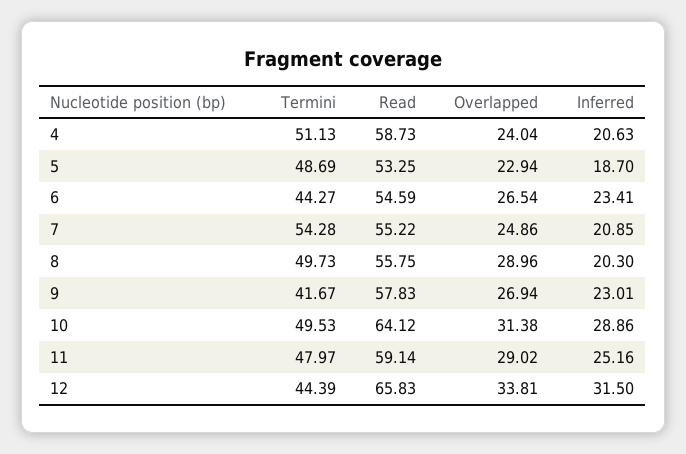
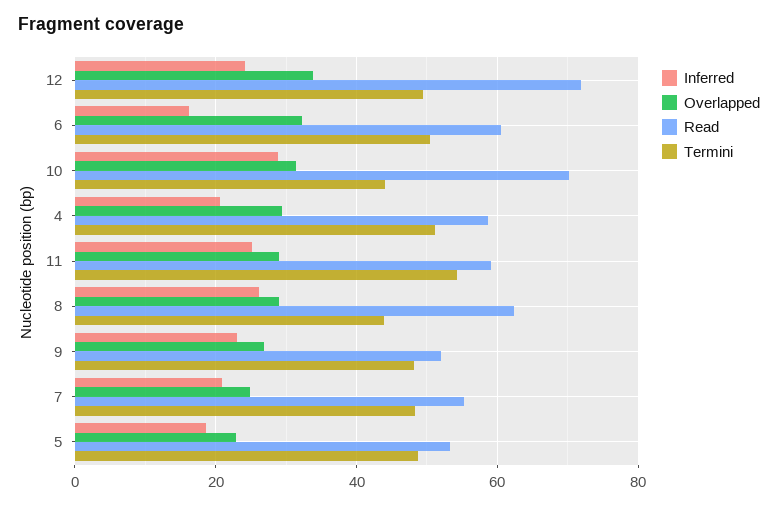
  {
    "Termini": {
      "4": 51.13,
      "5": 48.69,
-     "6": 44.27,
+     "6": 50,
-     "7": 54.28,
+     "7": 48,
-     "8": 49.73,
+     "8": 44,
-     "9": 41.67,
+     "9": 48,
-     "10": 49.53,
+     "10": 44,
-     "11": 47.97,
+     "11": 54,
-     "12": 44.39
+     "12": 50
    },
    "Read": {
      "4": 58.73,
      "5": 53.25,
-     "6": 54.59,
+     "6": 60,
      "7": 55.22,
-     "8": 55.75,
+     "8": 62,
-     "9": 57.83,
+     "9": 52,
-     "10": 64.12,
+     "10": 70,
      "11": 59.14,
-     "12": 65.83
+     "12": 72
    },
    "Overlapped": {
-     "4": 24.04,
+     "4": 30,
      "5": 22.94,
-     "6": 26.54,
+     "6": 32,
      "7": 24.86,
      "8": 28.96,
      "9": 26.94,
      "10": 31.38,
      "11": 29.02,
      "12": 33.81
    },
    "Inferred": {
      "4": 20.63,
      "5": 18.7,
-     "6": 23.41,
+     "6": 16,
      "7": 20.85,
-     "8": 20.3,
+     "8": 26,
      "9": 23.01,
      "10": 28.86,
      "11": 25.16,
-     "12": 31.5
+     "12": 24
    }
  }

